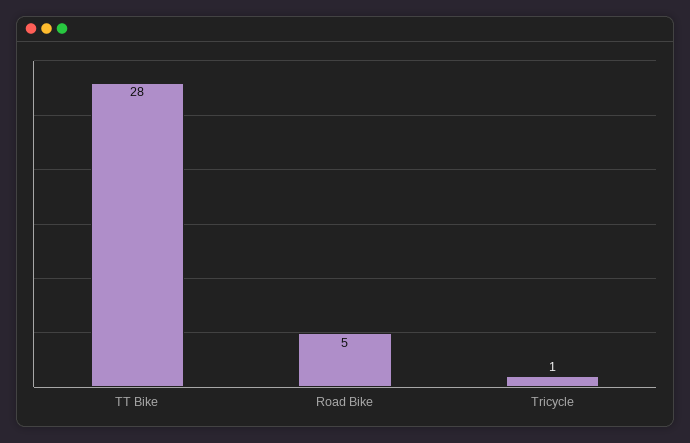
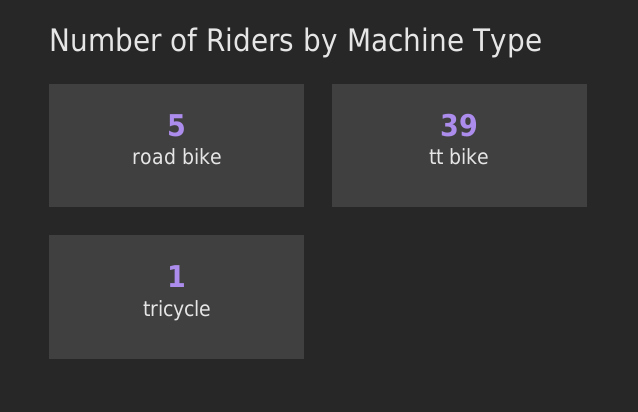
  {
-   "TT Bike": 28,
+   "TT Bike": 39,
    "Road Bike": 5,
    "Tricycle": 1
  }

